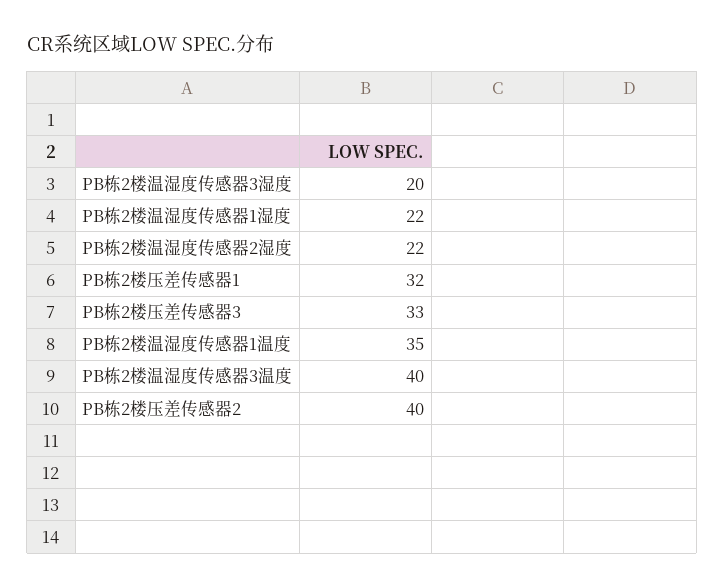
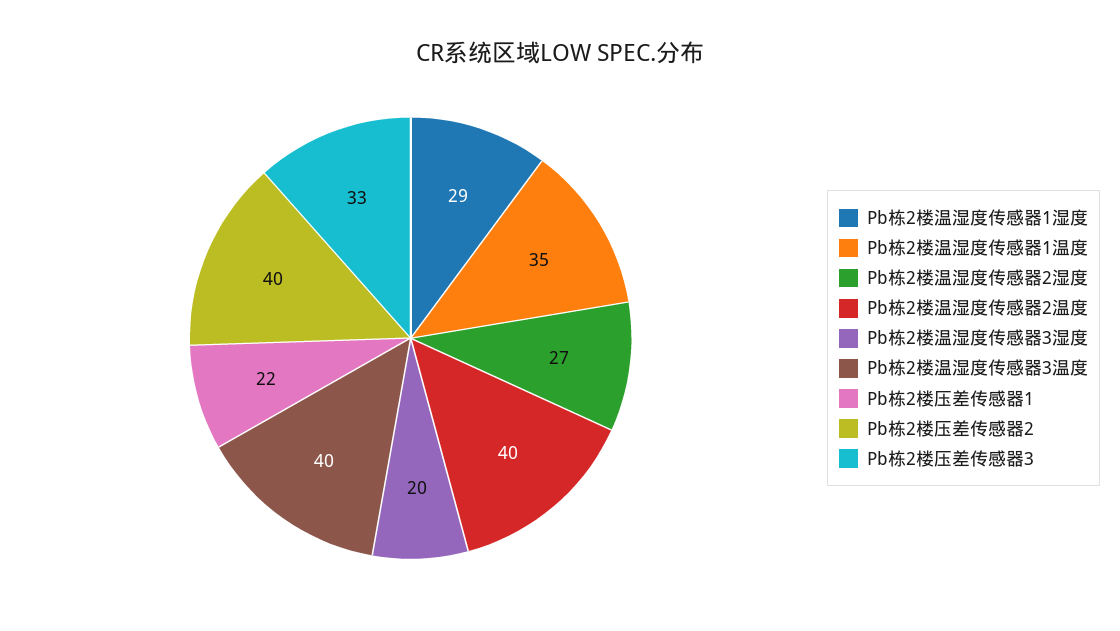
  {
    "PB栋2楼温湿度传感器3湿度": 20,
-   "PB栋2楼温湿度传感器1湿度": 22,
+   "PB栋2楼温湿度传感器1湿度": 29,
-   "PB栋2楼温湿度传感器2湿度": 22,
+   "PB栋2楼温湿度传感器2湿度": 27,
-   "PB栋2楼压差传感器1": 32,
+   "PB栋2楼压差传感器1": 22,
    "PB栋2楼压差传感器3": 33,
    "PB栋2楼温湿度传感器1温度": 35,
    "PB栋2楼温湿度传感器3温度": 40,
-   "PB栋2楼压差传感器2": 40
+   "PB栋2楼压差传感器2": 40,
+   "Pb栋2楼温湿度传感器2温度": 40
  }

